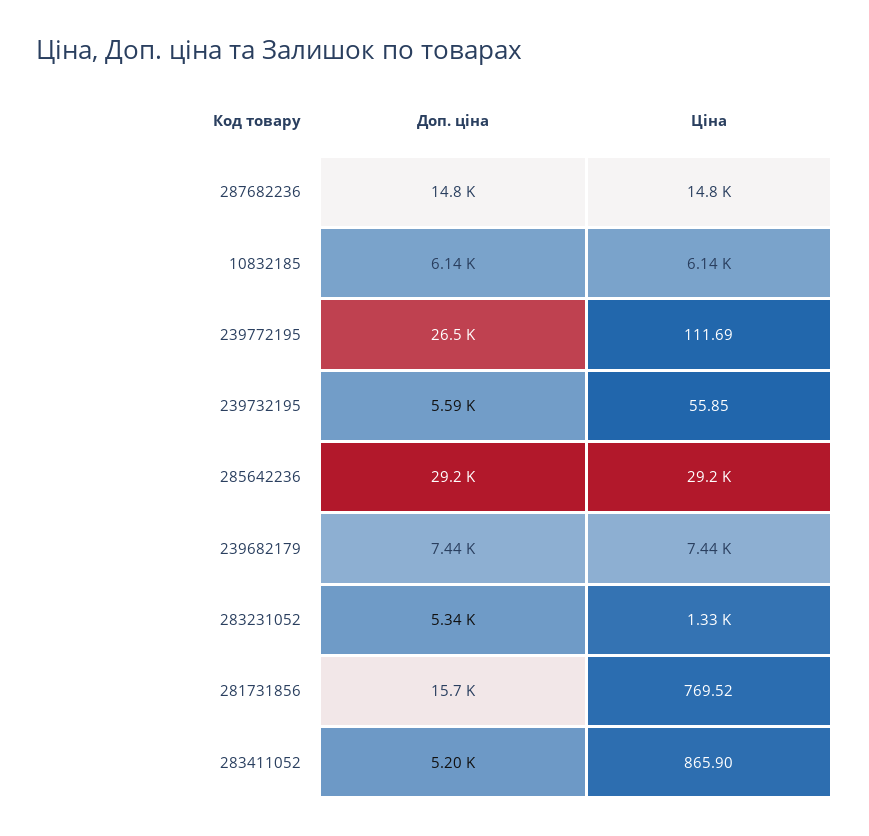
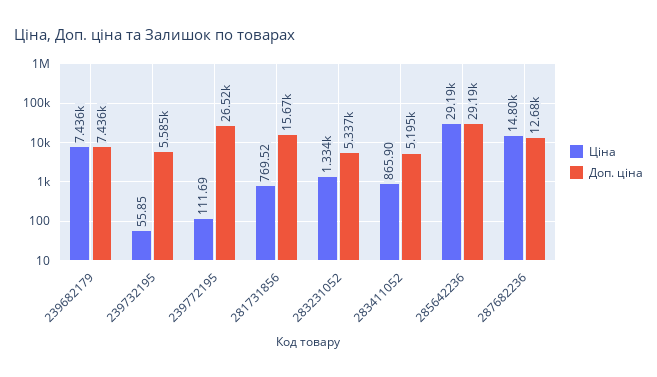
  {
    "Доп. ціна": {
-     "287682236": 14800,
+     "287682236": 12680,
-     "10832185": 6140,
      "239772195": 26520,
      "239732195": 5585,
      "285642236": 29190,
      "239682179": 7436,
      "283231052": 5337,
      "281731856": 15670,
      "283411052": 5195
    },
    "Ціна": {
      "287682236": 14800,
-     "10832185": 6140,
      "239772195": 111.69,
      "239732195": 55.85,
      "285642236": 29190,
      "239682179": 7436,
      "283231052": 1334,
      "281731856": 769.52,
      "283411052": 865.9
    }
  }

